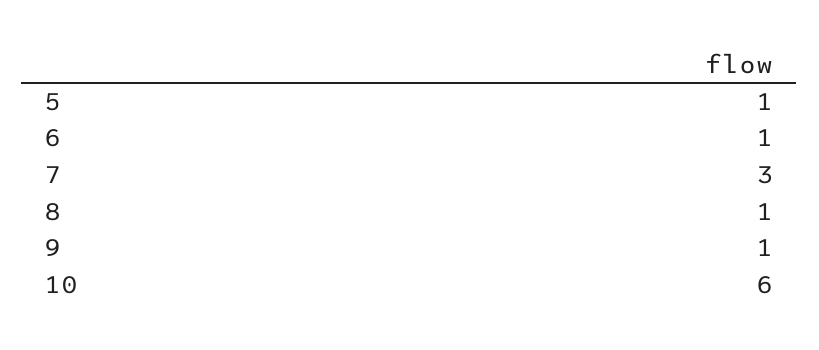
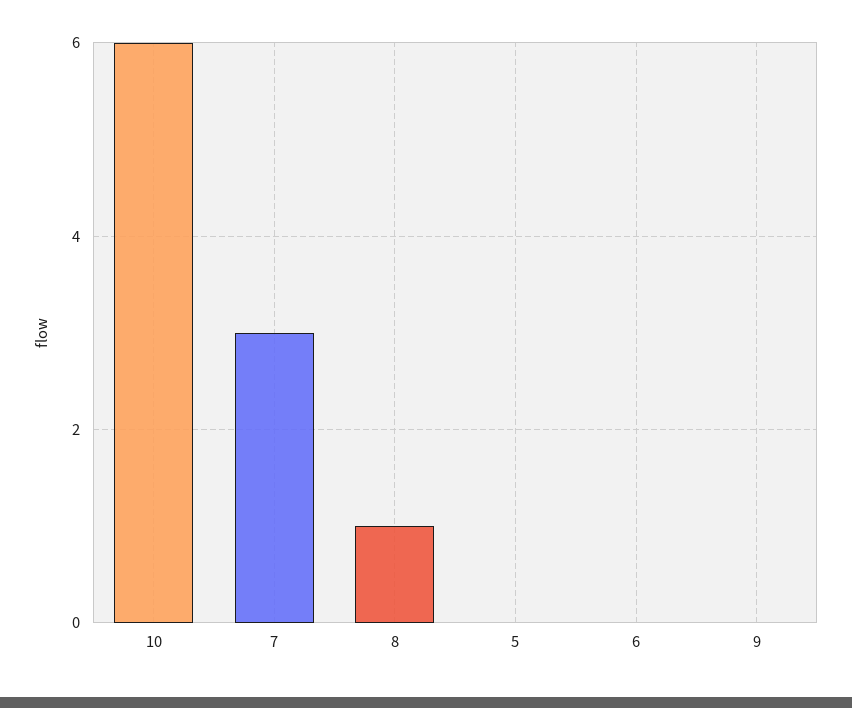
  {
-   "5": 1,
+   "5": 0,
-   "6": 1,
+   "6": 0,
    "7": 3,
    "8": 1,
-   "9": 1,
+   "9": 0,
    "10": 6
  }

